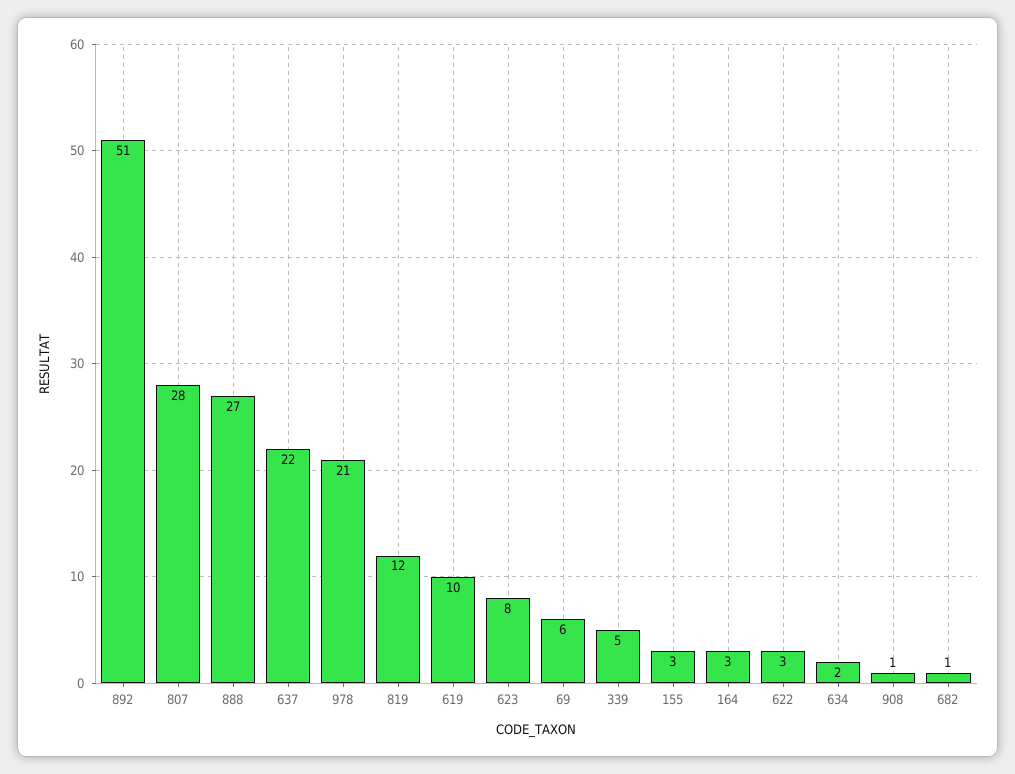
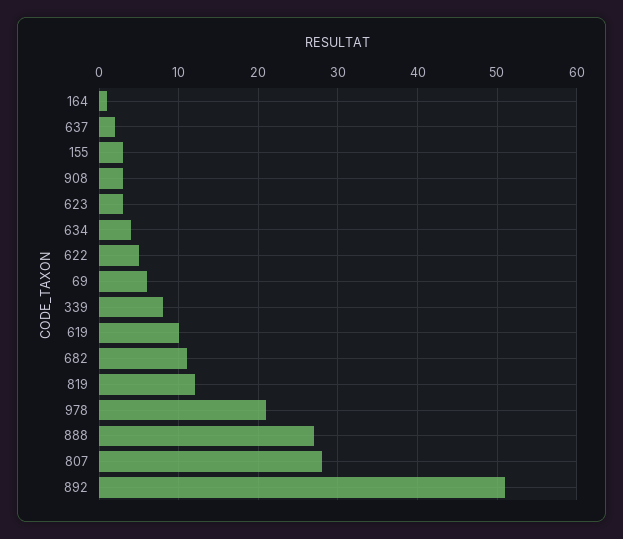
  {
    "892": 51,
    "807": 28,
    "888": 27,
-   "637": 22,
+   "637": 2,
    "978": 21,
    "819": 12,
    "619": 10,
-   "623": 8,
+   "623": 3,
    "69": 6,
-   "339": 5,
+   "339": 8,
    "155": 3,
-   "164": 3,
+   "164": 1,
-   "622": 3,
+   "622": 5,
-   "634": 2,
+   "634": 4,
-   "908": 1,
+   "908": 3,
-   "682": 1
+   "682": 11
  }

